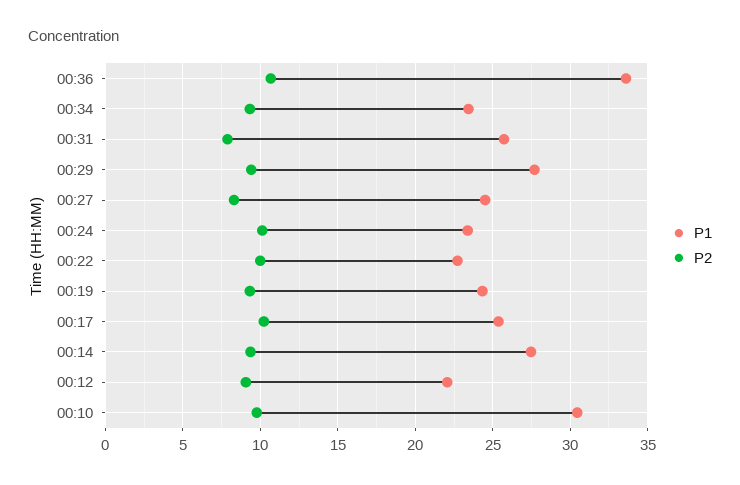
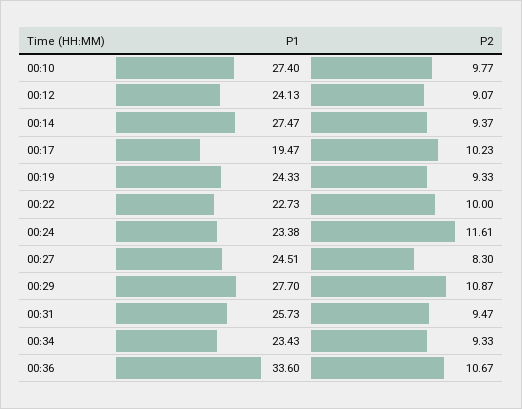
  {
    "P1": {
      "00:36": 33.6,
      "00:34": 23.43,
      "00:31": 25.73,
      "00:29": 27.7,
      "00:27": 24.51,
      "00:24": 23.38,
      "00:22": 22.73,
      "00:19": 24.33,
-     "00:17": 25.5,
+     "00:17": 19.47,
      "00:14": 27.47,
-     "00:12": 22,
+     "00:12": 24.13,
-     "00:10": 30.5
+     "00:10": 27.4
    },
    "P2": {
      "00:36": 10.67,
      "00:34": 9.33,
-     "00:31": 8,
+     "00:31": 9.47,
-     "00:29": 9.5,
+     "00:29": 10.87,
      "00:27": 8.3,
-     "00:24": 10,
+     "00:24": 11.61,
      "00:22": 10,
      "00:19": 9.33,
      "00:17": 10.23,
      "00:14": 9.37,
      "00:12": 9.07,
      "00:10": 9.77
    }
  }

